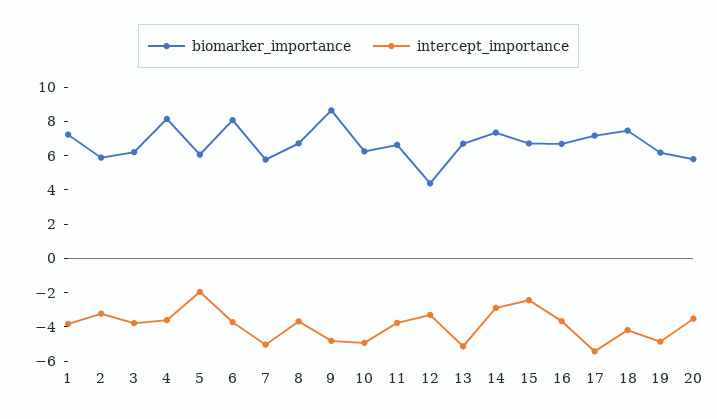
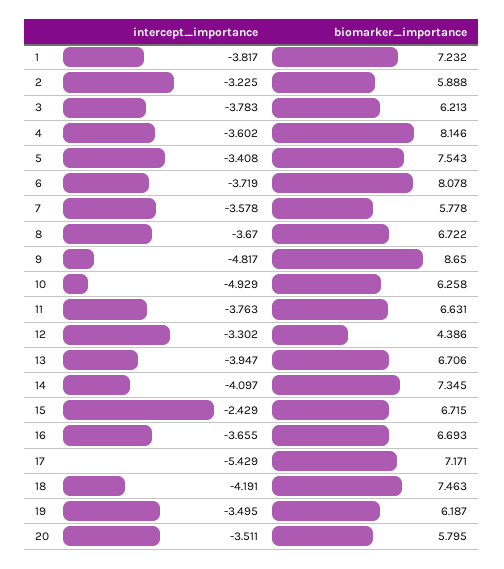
  {
    "biomarker_importance": {
      "1": 7.232,
      "2": 5.888,
      "3": 6.213,
      "4": 8.146,
-     "5": 6,
+     "5": 7.543,
      "6": 8.078,
      "7": 5.778,
      "8": 6.722,
      "9": 8.65,
      "10": 6.258,
      "11": 6.631,
      "12": 4.386,
      "13": 6.706,
      "14": 7.345,
      "15": 6.715,
      "16": 6.693,
      "17": 7.171,
      "18": 7.463,
      "19": 6.187,
      "20": 5.795
    },
    "intercept_importance": {
      "1": -3.817,
      "2": -3.225,
      "3": -3.783,
      "4": -3.602,
-     "5": -2,
+     "5": -3.408,
      "6": -3.719,
-     "7": -5,
+     "7": -3.578,
      "8": -3.67,
      "9": -4.817,
      "10": -4.929,
      "11": -3.763,
      "12": -3.302,
-     "13": -5,
+     "13": -3.947,
-     "14": -3,
+     "14": -4.097,
      "15": -2.429,
      "16": -3.655,
      "17": -5.429,
      "18": -4.191,
-     "19": -5,
+     "19": -3.495,
      "20": -3.511
    }
  }

